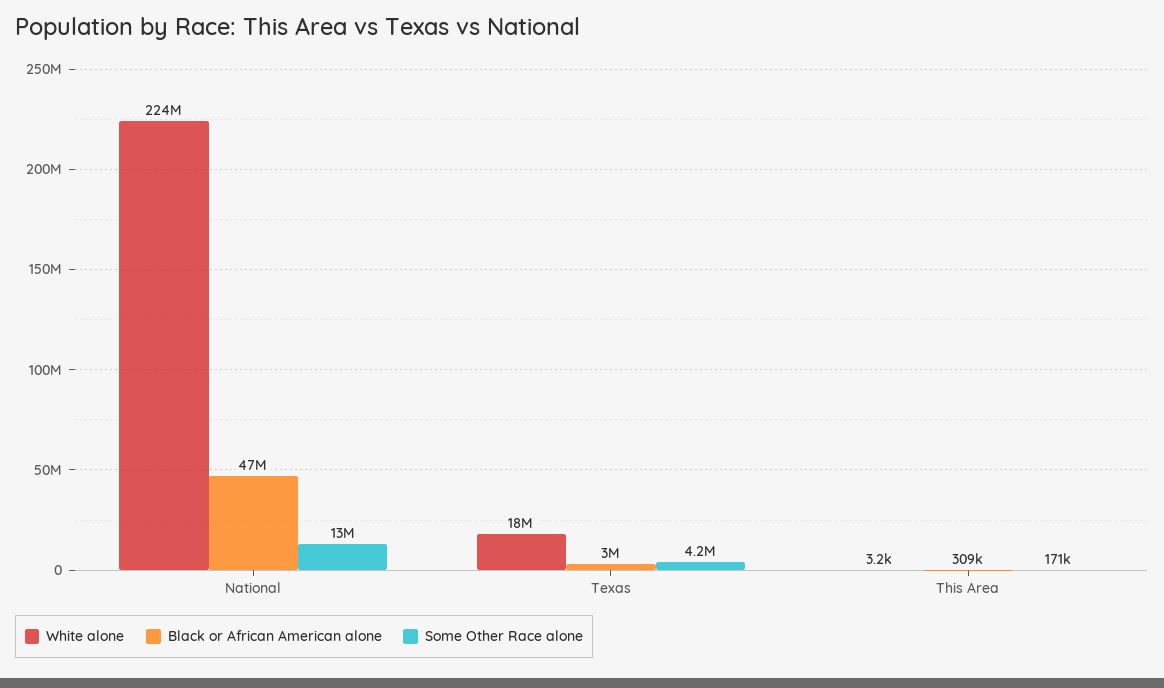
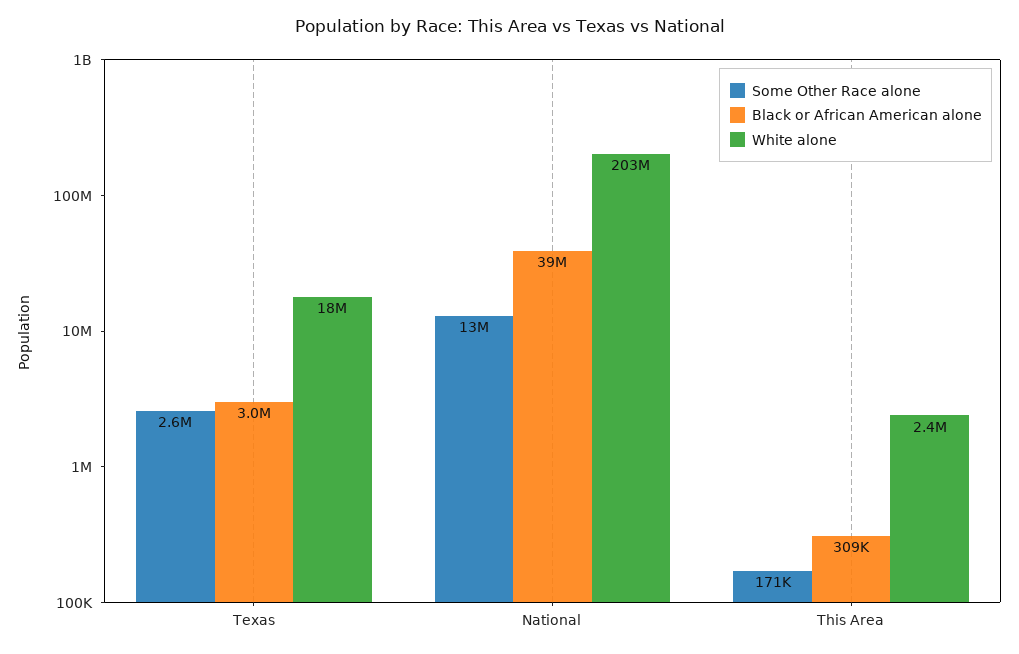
  {
    "White alone": {
-     "National": 224000000,
+     "National": 203000000,
      "Texas": 18000000,
-     "This Area": 3200
+     "This Area": 2400000
    },
    "Black or African American alone": {
-     "National": 47000000,
+     "National": 39000000,
      "Texas": 3000000,
      "This Area": 309000
    },
    "Some Other Race alone": {
      "National": 13000000,
-     "Texas": 4200000,
+     "Texas": 2600000,
      "This Area": 171000
    }
  }

